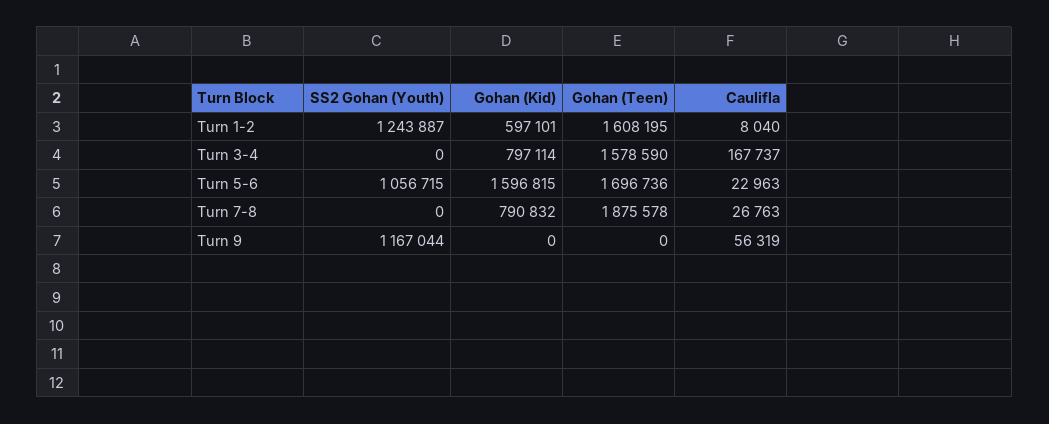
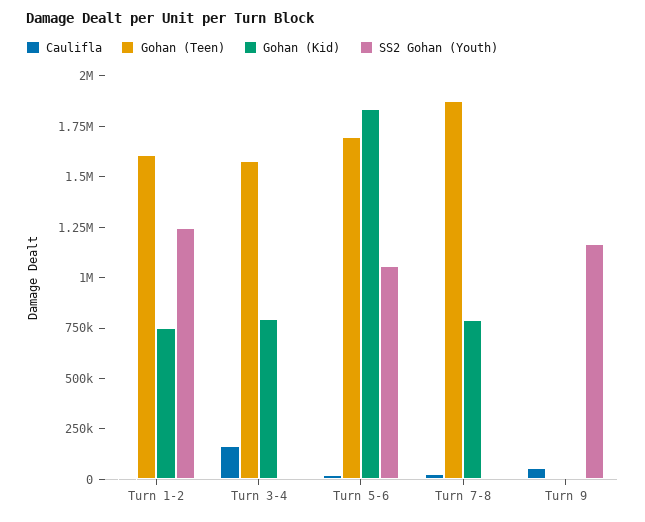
  {
    "SS2 Gohan (Youth)": {
      "Turn 1-2": 1243887,
      "Turn 3-4": 0,
      "Turn 5-6": 1056715,
      "Turn 7-8": 0,
      "Turn 9": 1167044
    },
    "Gohan (Kid)": {
-     "Turn 1-2": 597101,
+     "Turn 1-2": 750000,
      "Turn 3-4": 797114,
-     "Turn 5-6": 1596815,
+     "Turn 5-6": 1850000,
      "Turn 7-8": 790832,
      "Turn 9": 0
    },
    "Gohan (Teen)": {
      "Turn 1-2": 1608195,
      "Turn 3-4": 1578590,
      "Turn 5-6": 1696736,
      "Turn 7-8": 1875578,
      "Turn 9": 0
    },
    "Caulifla": {
      "Turn 1-2": 8040,
      "Turn 3-4": 167737,
      "Turn 5-6": 22963,
      "Turn 7-8": 26763,
      "Turn 9": 56319
    }
  }

